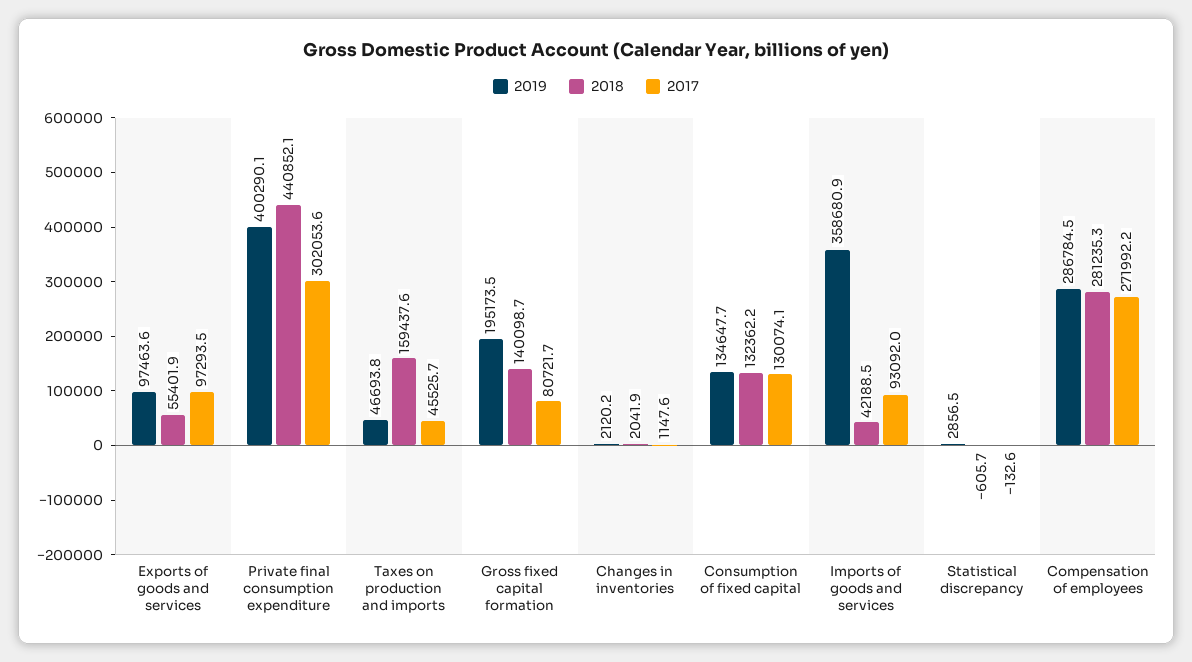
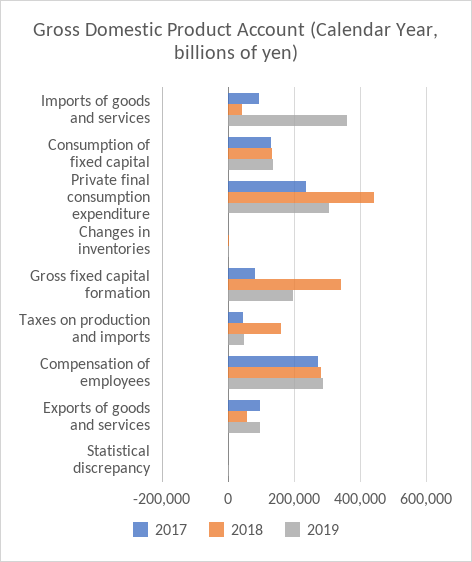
  {
    "2019": {
      "Exports of goods and services": 97463.6,
-     "Private final consumption expenditure": 400290.1,
+     "Private final consumption expenditure": 300000,
      "Taxes on production and imports": 46693.8,
      "Gross fixed capital formation": 195173.5,
      "Changes in inventories": 2120.2,
      "Consumption of fixed capital": 134647.7,
      "Imports of goods and services": 358680.9,
      "Statistical discrepancy": 2856.5,
      "Compensation of employees": 286784.5
    },
    "2018": {
      "Exports of goods and services": 55401.9,
      "Private final consumption expenditure": 440852.1,
      "Taxes on production and imports": 159437.6,
-     "Gross fixed capital formation": 140098.7,
+     "Gross fixed capital formation": 340000,
      "Changes in inventories": 2041.9,
      "Consumption of fixed capital": 132362.2,
      "Imports of goods and services": 42188.5,
      "Statistical discrepancy": -605.7,
      "Compensation of employees": 281235.3
    },
    "2017": {
      "Exports of goods and services": 97293.5,
-     "Private final consumption expenditure": 302053.6,
+     "Private final consumption expenditure": 240000,
      "Taxes on production and imports": 45525.7,
      "Gross fixed capital formation": 80721.7,
      "Changes in inventories": 1147.6,
      "Consumption of fixed capital": 130074.1,
      "Imports of goods and services": 93092,
      "Statistical discrepancy": -132.6,
      "Compensation of employees": 271992.2
    }
  }

